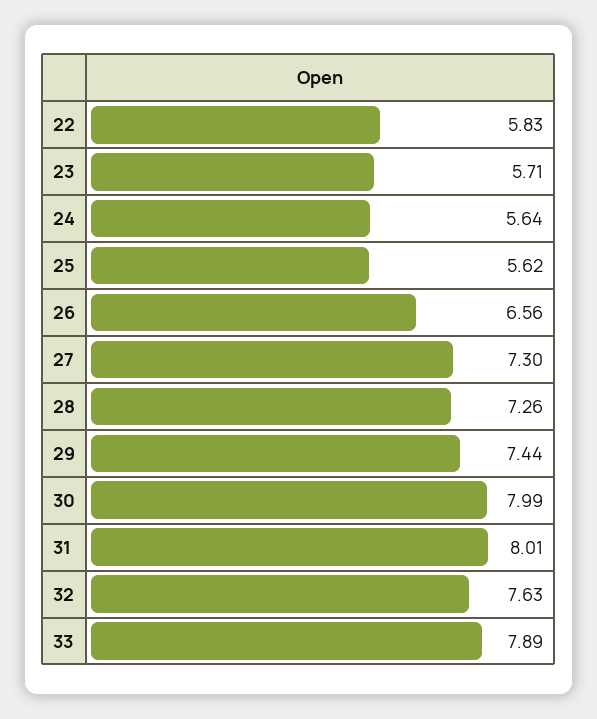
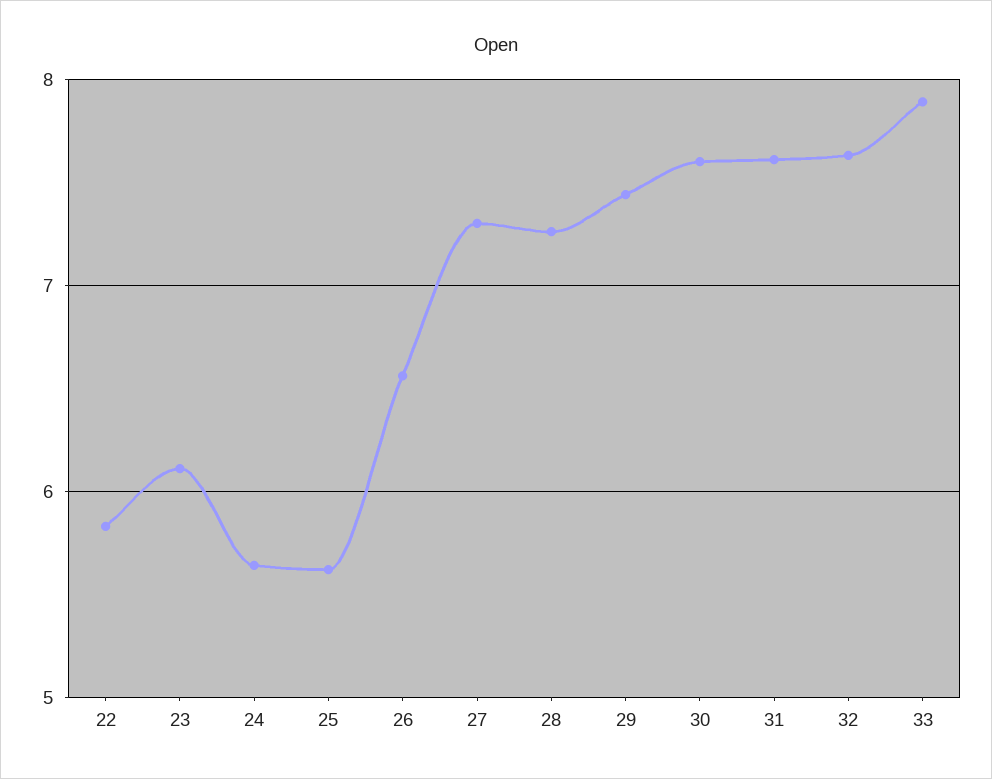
  {
    "22": 5.83,
-   "23": 5.71,
+   "23": 6.1,
    "24": 5.64,
    "25": 5.62,
    "26": 6.56,
    "27": 7.3,
    "28": 7.26,
    "29": 7.44,
-   "30": 7.99,
+   "30": 7.6,
-   "31": 8.01,
+   "31": 7.6,
    "32": 7.63,
    "33": 7.89
  }

